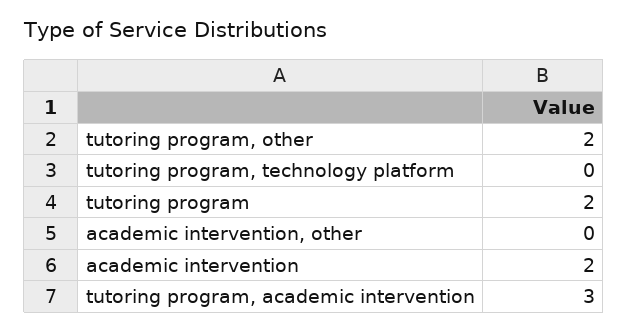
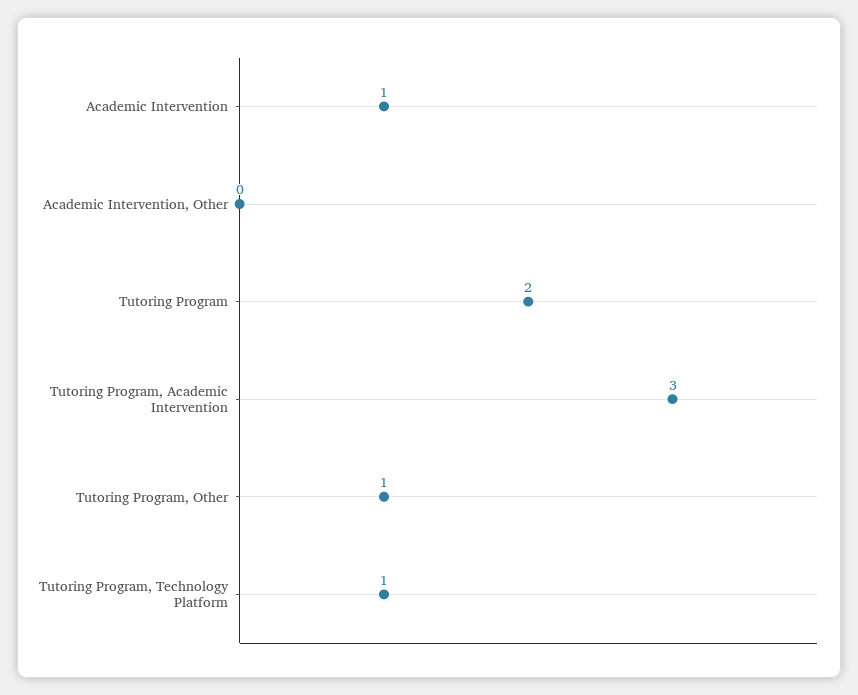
  {
-   "tutoring program, other": 2,
+   "tutoring program, other": 1,
-   "tutoring program, technology platform": 0,
+   "tutoring program, technology platform": 1,
    "tutoring program": 2,
    "academic intervention, other": 0,
-   "academic intervention": 2,
+   "academic intervention": 1,
    "tutoring program, academic intervention": 3
  }

